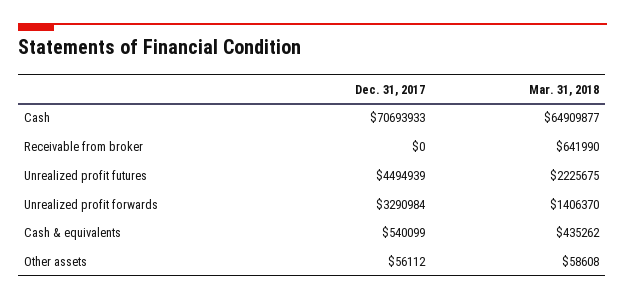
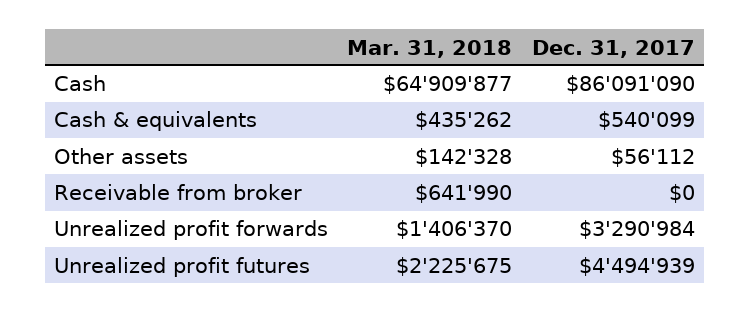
  {
    "Dec. 31, 2017": {
-     "Cash": 70693933,
+     "Cash": 86091090,
      "Receivable from broker": 0,
      "Unrealized profit futures": 4494939,
      "Unrealized profit forwards": 3290984,
      "Cash & equivalents": 540099,
      "Other assets": 56112
    },
    "Mar. 31, 2018": {
      "Cash": 64909877,
      "Receivable from broker": 641990,
      "Unrealized profit futures": 2225675,
      "Unrealized profit forwards": 1406370,
      "Cash & equivalents": 435262,
-     "Other assets": 58608
+     "Other assets": 142328
    }
  }

